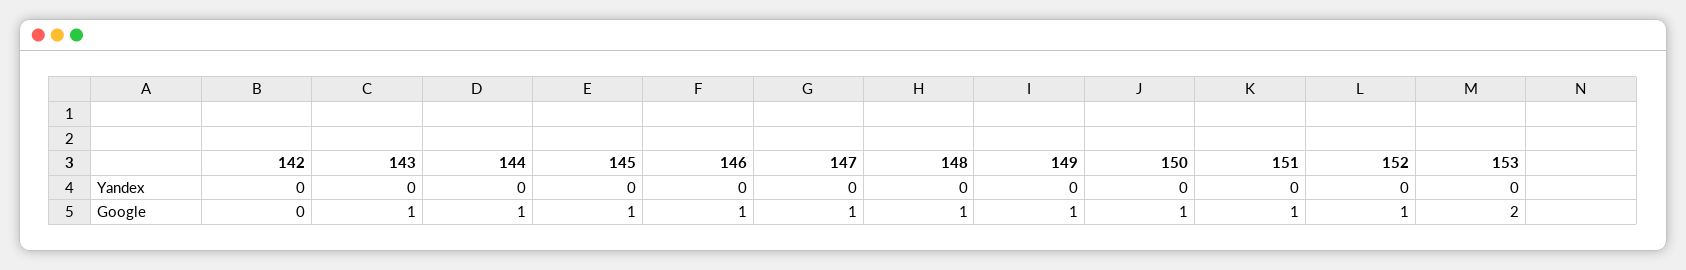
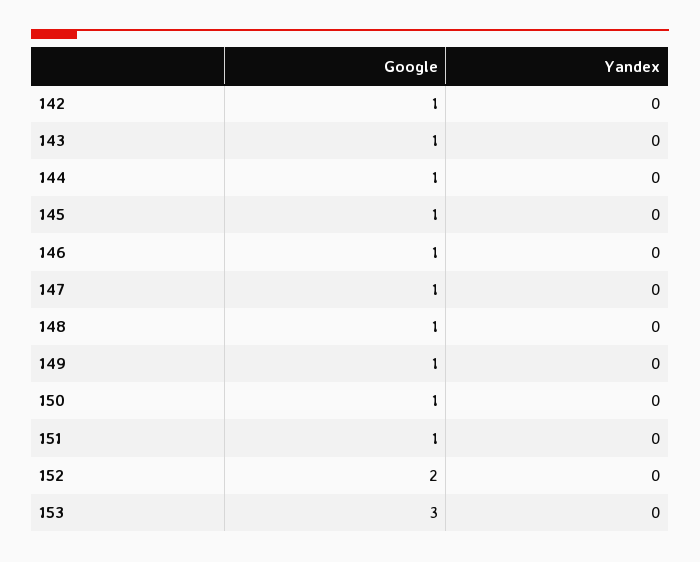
  {
    "142": {
      "Yandex": 0,
-     "Google": 0
+     "Google": 1
    },
    "143": {
      "Yandex": 0,
      "Google": 1
    },
    "144": {
      "Yandex": 0,
      "Google": 1
    },
    "145": {
      "Yandex": 0,
      "Google": 1
    },
    "146": {
      "Yandex": 0,
      "Google": 1
    },
    "147": {
      "Yandex": 0,
      "Google": 1
    },
    "148": {
      "Yandex": 0,
      "Google": 1
    },
    "149": {
      "Yandex": 0,
      "Google": 1
    },
    "150": {
      "Yandex": 0,
      "Google": 1
    },
    "151": {
      "Yandex": 0,
      "Google": 1
    },
    "152": {
      "Yandex": 0,
-     "Google": 1
+     "Google": 2
    },
    "153": {
      "Yandex": 0,
-     "Google": 2
+     "Google": 3
    }
  }

